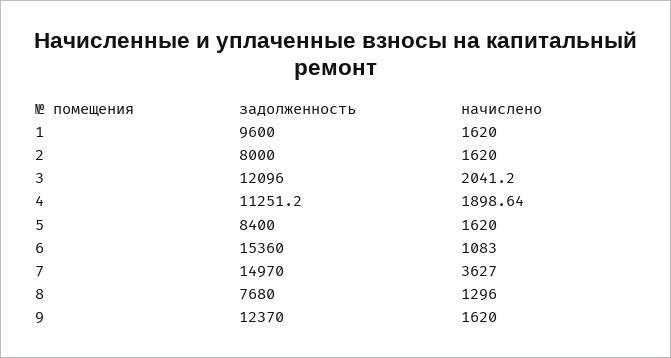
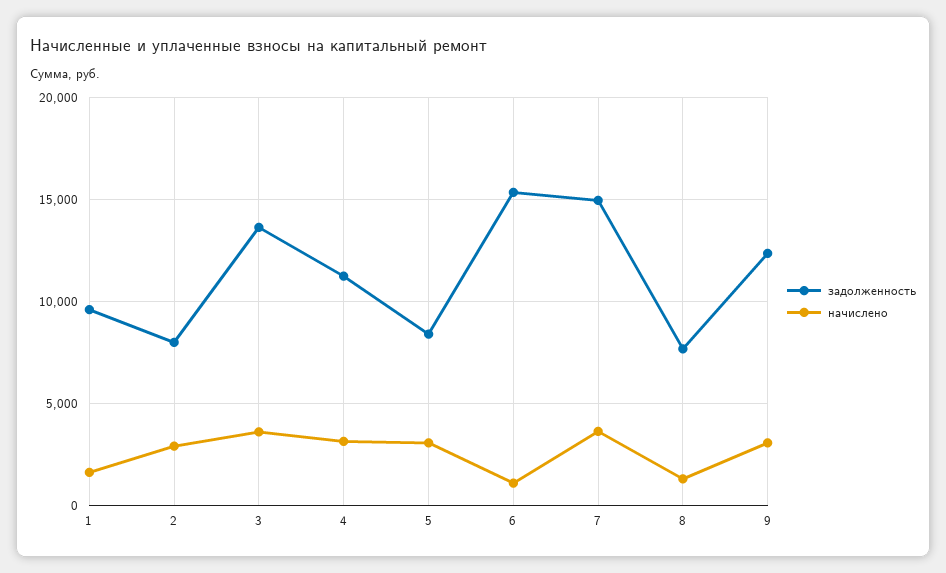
  {
    "задолженность": {
      "1": 9600,
      "2": 8000,
-     "3": 12096,
+     "3": 13500,
      "4": 11251.2,
      "5": 8400,
      "6": 15360,
      "7": 14970,
      "8": 7680,
      "9": 12370
    },
    "начислено": {
      "1": 1620,
-     "2": 1620,
+     "2": 3000,
-     "3": 2041.2,
+     "3": 3500,
-     "4": 1898.64,
+     "4": 3000,
-     "5": 1620,
+     "5": 3000,
      "6": 1083,
      "7": 3627,
      "8": 1296,
-     "9": 1620
+     "9": 3000
    }
  }

